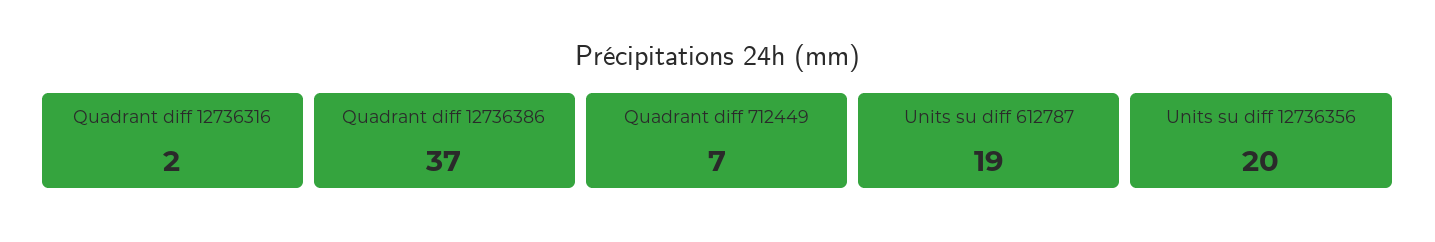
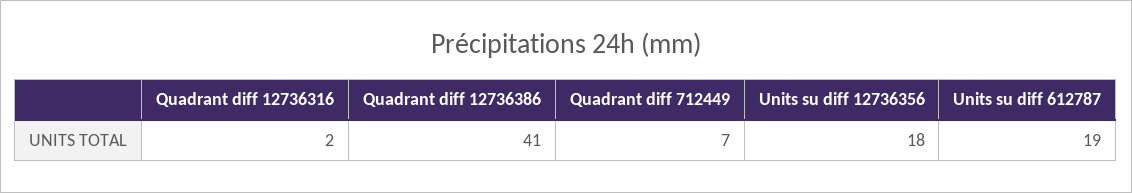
  {
    "Quadrant diff 12736316": 2,
-   "Quadrant diff 12736386": 37,
+   "Quadrant diff 12736386": 41,
    "Quadrant diff 712449": 7,
    "Units su diff 612787": 19,
-   "Units su diff 12736356": 20
+   "Units su diff 12736356": 18
  }

